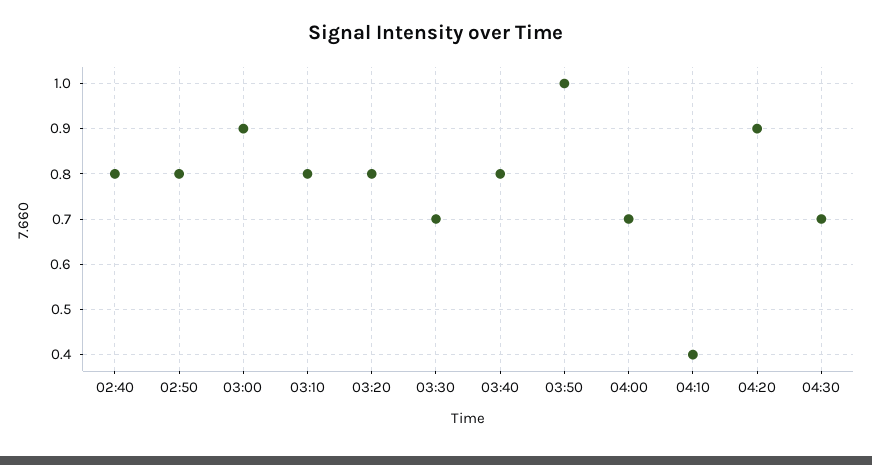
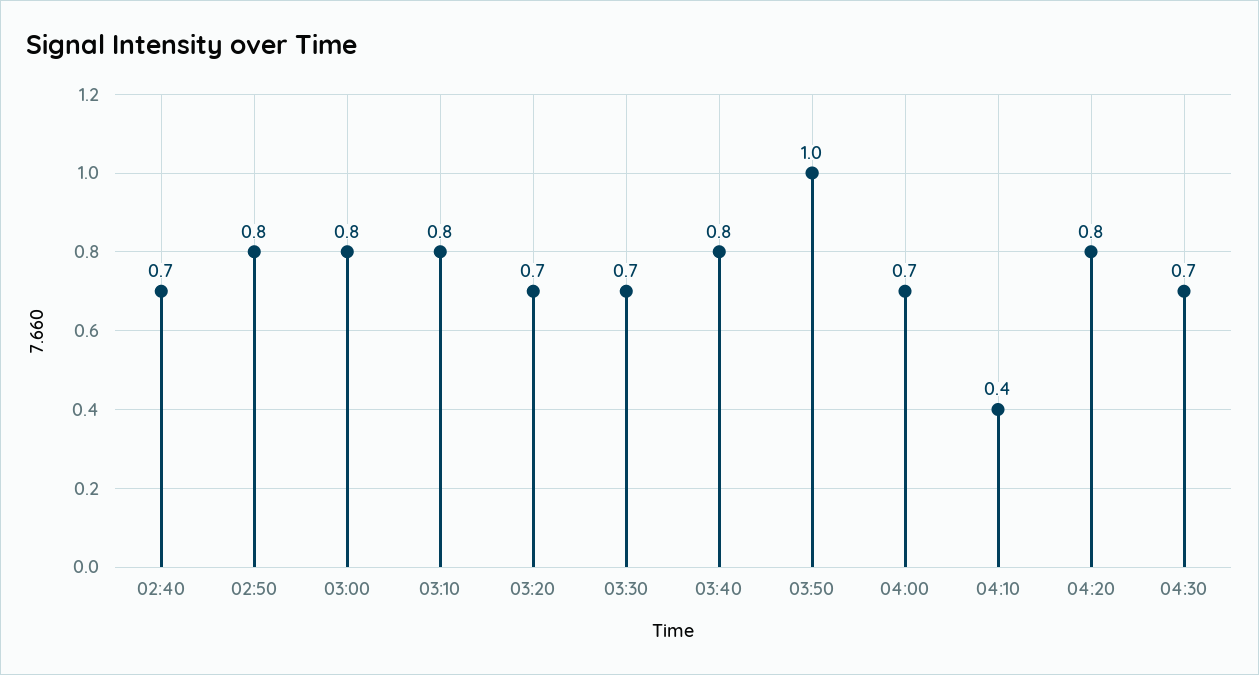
  {
-   "02:40": 0.8,
+   "02:40": 0.7,
    "02:50": 0.8,
-   "03:00": 0.9,
+   "03:00": 0.8,
    "03:10": 0.8,
-   "03:20": 0.8,
+   "03:20": 0.7,
    "03:30": 0.7,
    "03:40": 0.8,
    "03:50": 1,
    "04:00": 0.7,
    "04:10": 0.4,
-   "04:20": 0.9,
+   "04:20": 0.8,
    "04:30": 0.7
  }

